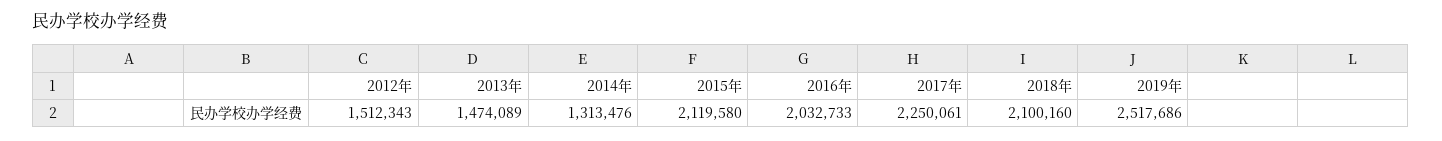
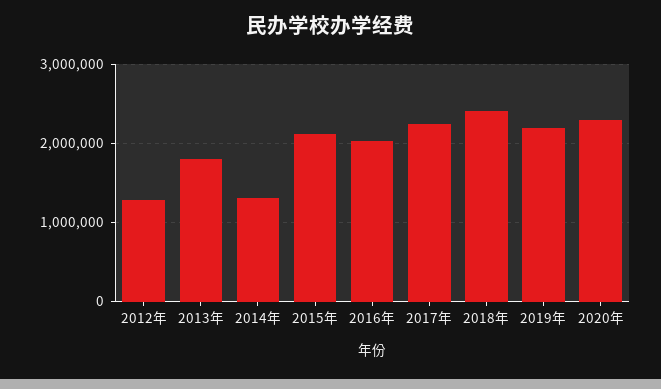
  {
-   "2012年": 1512343,
+   "2012年": 1300000,
-   "2013年": 1474089,
+   "2013年": 1800000,
    "2014年": 1313476,
    "2015年": 2119580,
    "2016年": 2032733,
    "2017年": 2250061,
-   "2018年": 2100160,
+   "2018年": 2400000,
-   "2019年": 2517686
+   "2019年": 2200000,
+   "2020年": 2300000
  }

